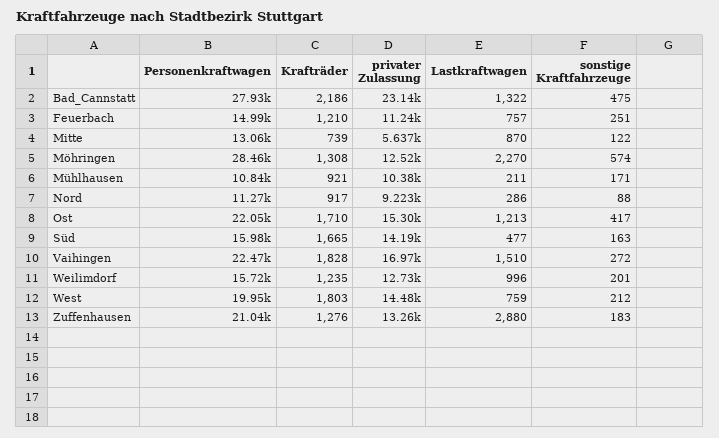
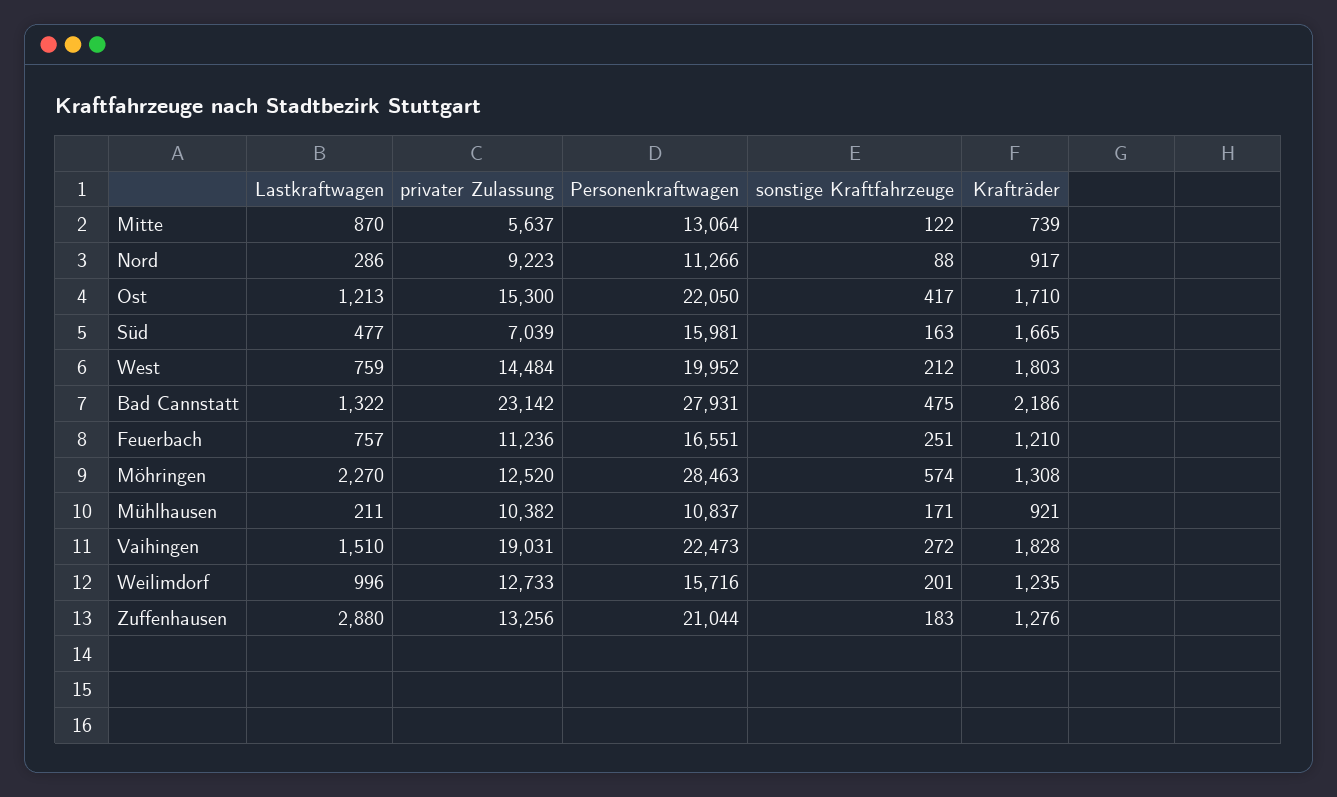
  {
    "Personenkraftwagen": {
      "Bad_Cannstatt": 27931,
-     "Feuerbach": 14990,
+     "Feuerbach": 16551,
      "Mitte": 13064,
      "Möhringen": 28463,
      "Mühlhausen": 10837,
      "Nord": 11266,
      "Ost": 22050,
      "Süd": 15981,
      "Vaihingen": 22473,
      "Weilimdorf": 15716,
      "West": 19952,
      "Zuffenhausen": 21044
    },
    "Krafträder": {
      "Bad_Cannstatt": 2186,
      "Feuerbach": 1210,
      "Mitte": 739,
      "Möhringen": 1308,
      "Mühlhausen": 921,
      "Nord": 917,
      "Ost": 1710,
      "Süd": 1665,
      "Vaihingen": 1828,
      "Weilimdorf": 1235,
      "West": 1803,
      "Zuffenhausen": 1276
    },
    "privater Zulassung": {
      "Bad_Cannstatt": 23142,
      "Feuerbach": 11236,
      "Mitte": 5637,
      "Möhringen": 12520,
      "Mühlhausen": 10382,
      "Nord": 9223,
      "Ost": 15300,
-     "Süd": 14190,
+     "Süd": 7039,
-     "Vaihingen": 16970,
+     "Vaihingen": 19031,
      "Weilimdorf": 12733,
      "West": 14484,
      "Zuffenhausen": 13256
    },
    "Lastkraftwagen": {
      "Bad_Cannstatt": 1322,
      "Feuerbach": 757,
      "Mitte": 870,
      "Möhringen": 2270,
      "Mühlhausen": 211,
      "Nord": 286,
      "Ost": 1213,
      "Süd": 477,
      "Vaihingen": 1510,
      "Weilimdorf": 996,
      "West": 759,
      "Zuffenhausen": 2880
    },
    "sonstige Kraftfahrzeuge": {
      "Bad_Cannstatt": 475,
      "Feuerbach": 251,
      "Mitte": 122,
      "Möhringen": 574,
      "Mühlhausen": 171,
      "Nord": 88,
      "Ost": 417,
      "Süd": 163,
      "Vaihingen": 272,
      "Weilimdorf": 201,
      "West": 212,
      "Zuffenhausen": 183
    }
  }

